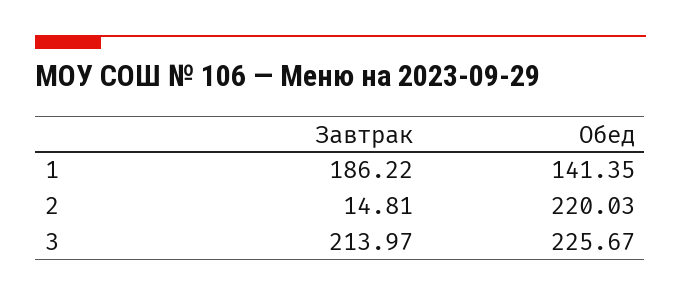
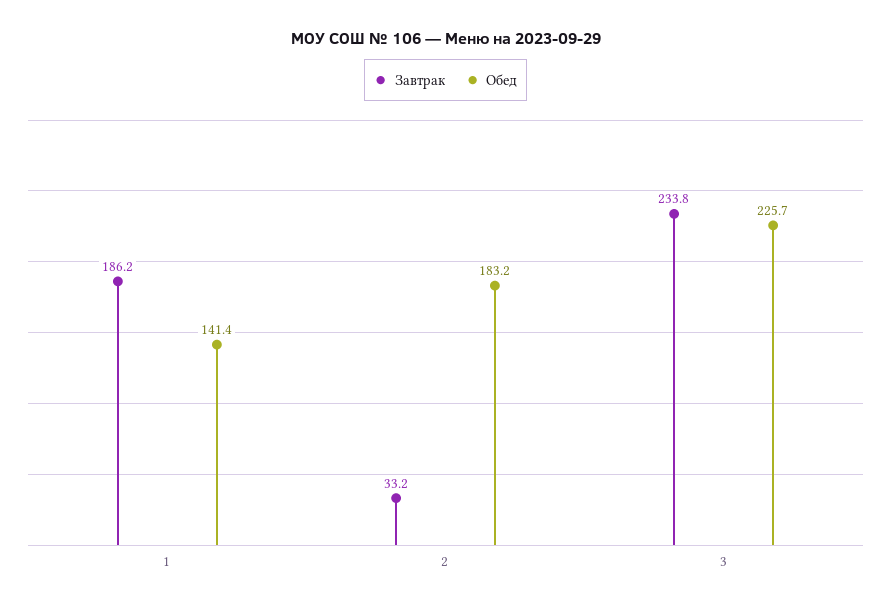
  {
    "Завтрак": {
      "1": 186.22,
-     "2": 14.81,
+     "2": 33.2,
-     "3": 213.97
+     "3": 233.8
    },
    "Обед": {
      "1": 141.35,
-     "2": 220.03,
+     "2": 183.2,
      "3": 225.67
    }
  }

